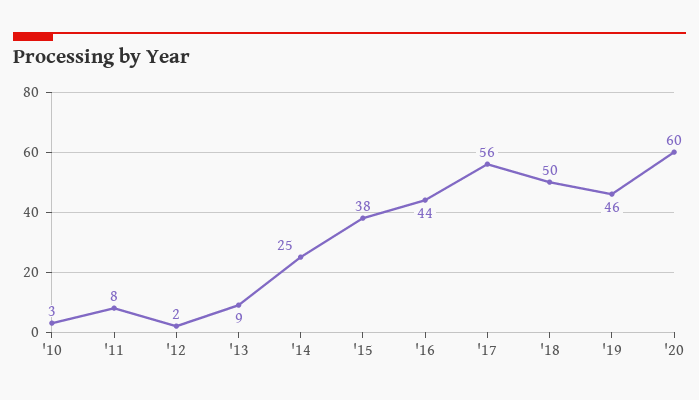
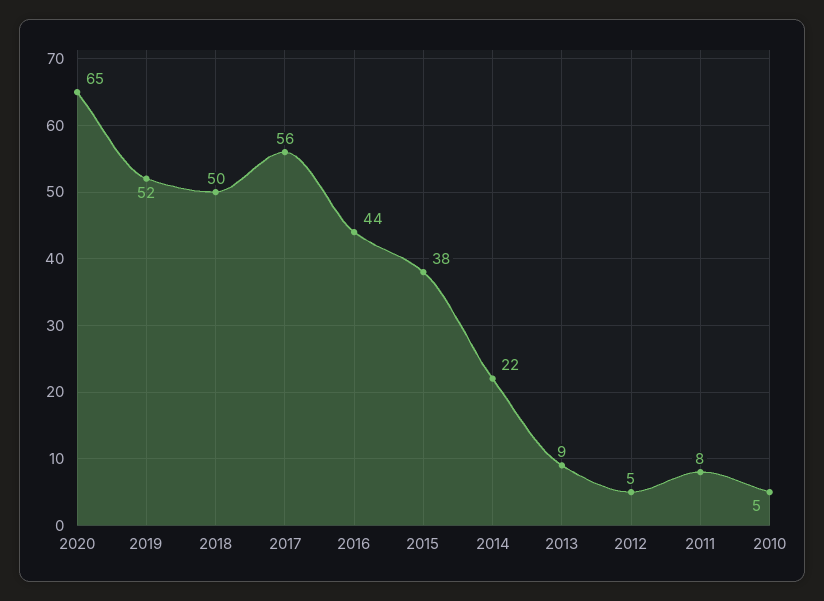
  {
-   "'10": 3,
+   "'10": 5,
    "'11": 8,
-   "'12": 2,
+   "'12": 5,
    "'13": 9,
-   "'14": 25,
+   "'14": 22,
    "'15": 38,
    "'16": 44,
    "'17": 56,
    "'18": 50,
-   "'19": 46,
+   "'19": 52,
-   "'20": 60
+   "'20": 65
  }

